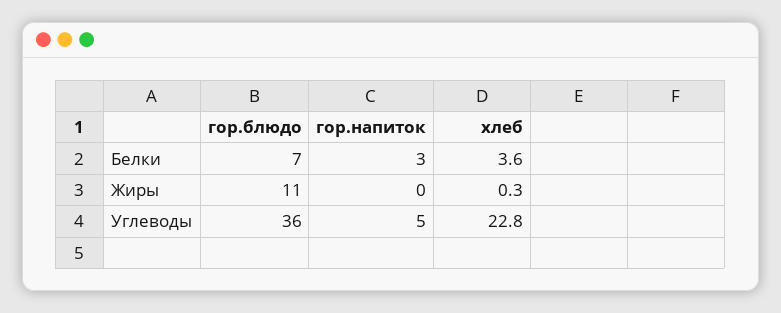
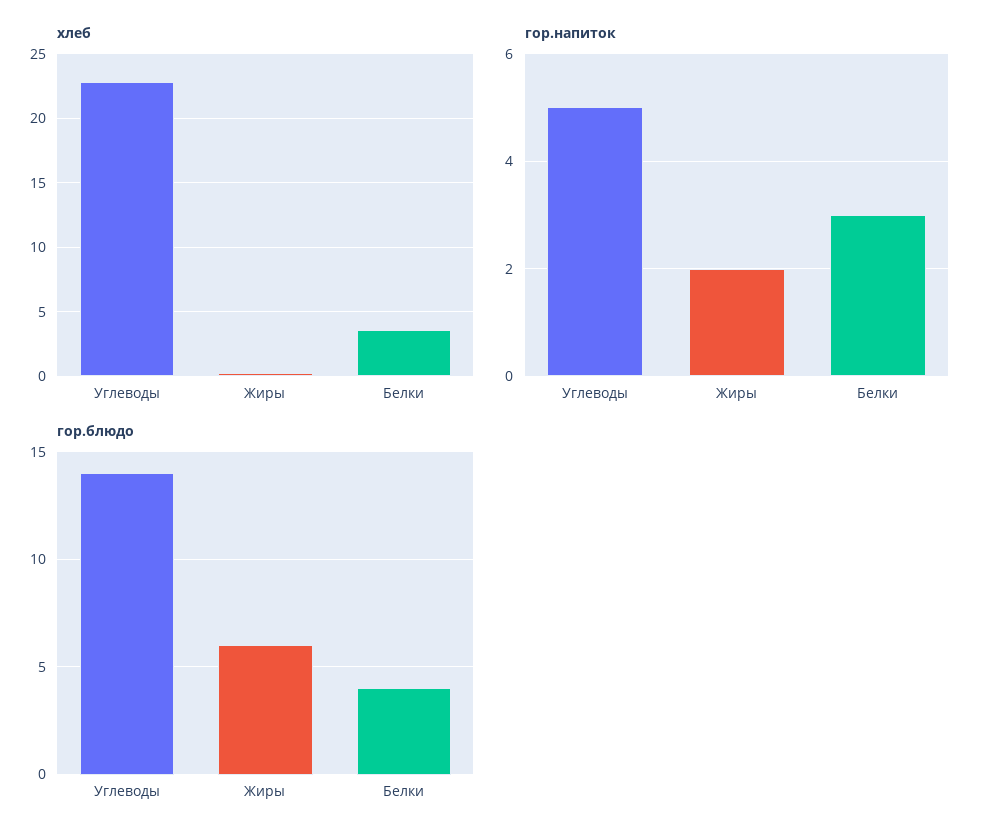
  {
    "гор.блюдо": {
-     "Белки": 7,
+     "Белки": 4,
-     "Жиры": 11,
+     "Жиры": 6,
-     "Углеводы": 36
+     "Углеводы": 14
    },
    "гор.напиток": {
      "Белки": 3,
-     "Жиры": 0,
+     "Жиры": 2,
      "Углеводы": 5
    },
    "хлеб": {
      "Белки": 3.6,
      "Жиры": 0.3,
      "Углеводы": 22.8
    }
  }

